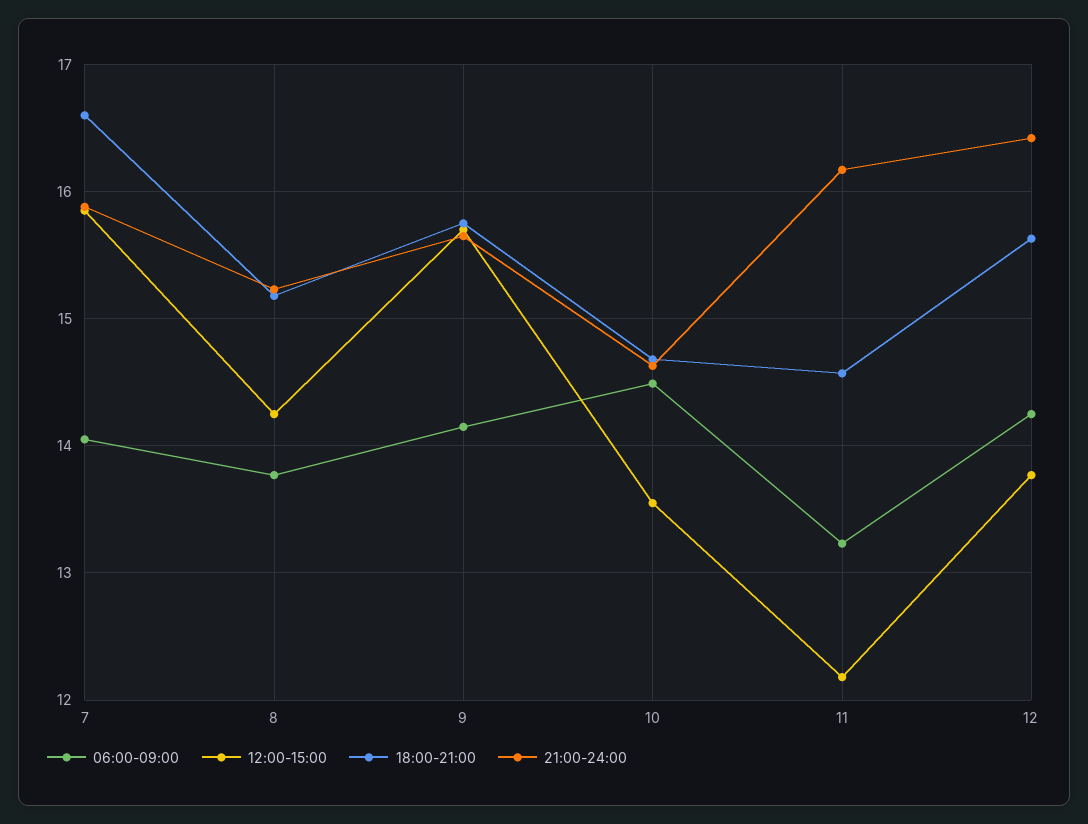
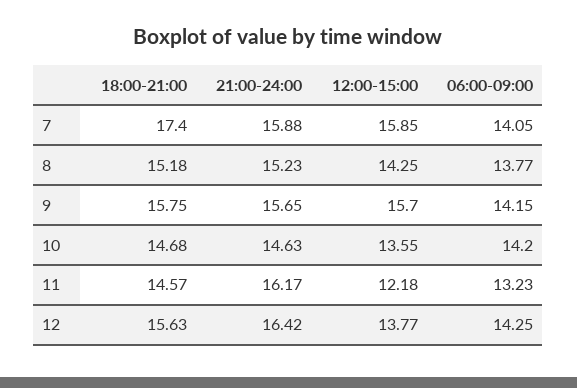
  {
    "06:00-09:00": {
      "7": 14.05,
      "8": 13.77,
      "9": 14.15,
-     "10": 14.5,
+     "10": 14.2,
      "11": 13.23,
      "12": 14.25
    },
    "12:00-15:00": {
      "7": 15.85,
      "8": 14.25,
      "9": 15.7,
      "10": 13.55,
      "11": 12.18,
      "12": 13.77
    },
    "18:00-21:00": {
-     "7": 16.6,
+     "7": 17.4,
      "8": 15.18,
      "9": 15.75,
      "10": 14.68,
      "11": 14.57,
      "12": 15.63
    },
    "21:00-24:00": {
      "7": 15.88,
      "8": 15.23,
      "9": 15.65,
      "10": 14.63,
      "11": 16.17,
      "12": 16.42
    }
  }

